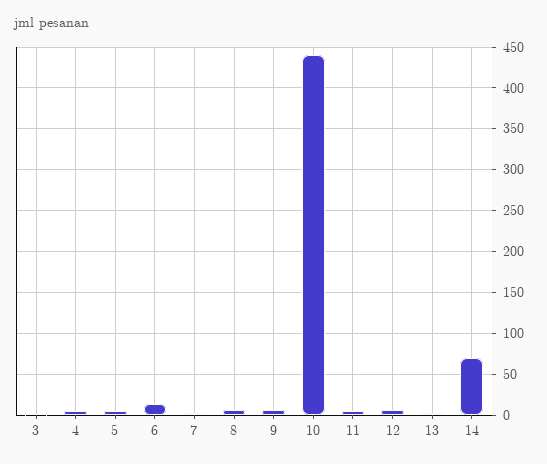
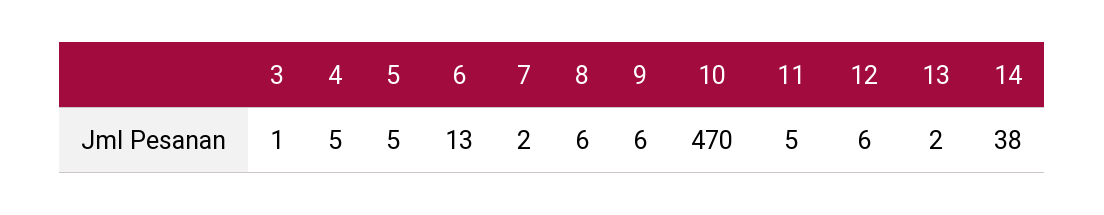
  {
    "3": 1,
    "4": 5,
    "5": 5,
    "6": 13,
    "7": 2,
    "8": 6,
    "9": 6,
-   "10": 440,
+   "10": 470,
    "11": 5,
    "12": 6,
    "13": 2,
-   "14": 70
+   "14": 38
  }

